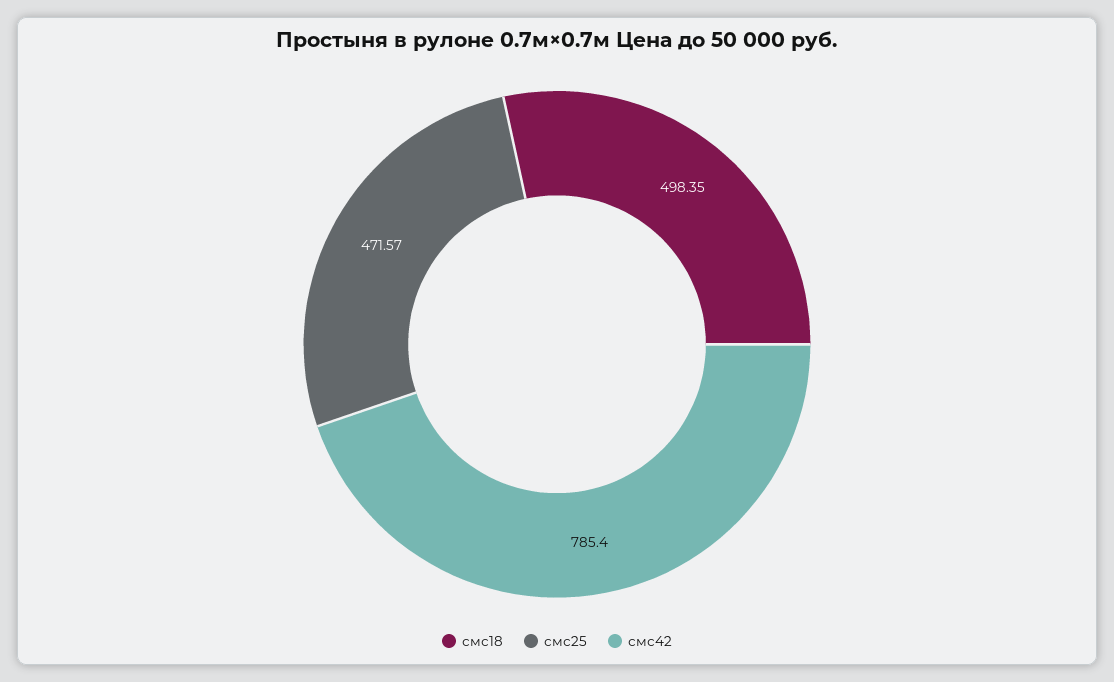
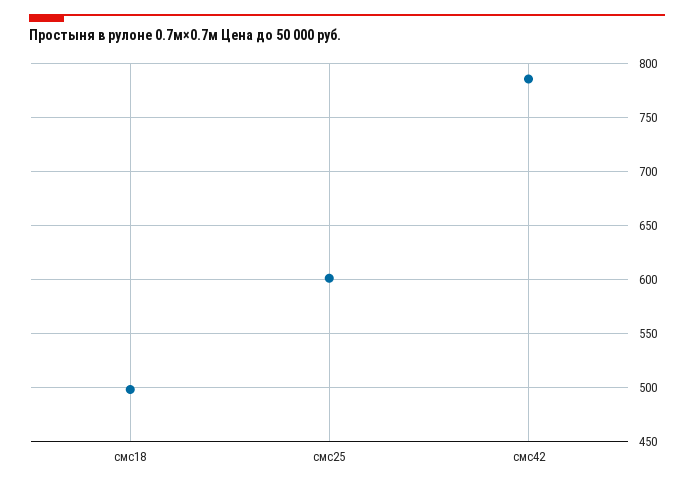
  {
    "смс18": 498.35,
-   "смс25": 471.57,
+   "смс25": 600,
    "смс42": 785.4
  }

